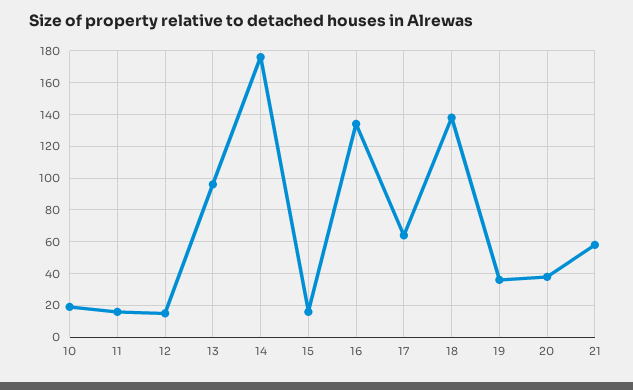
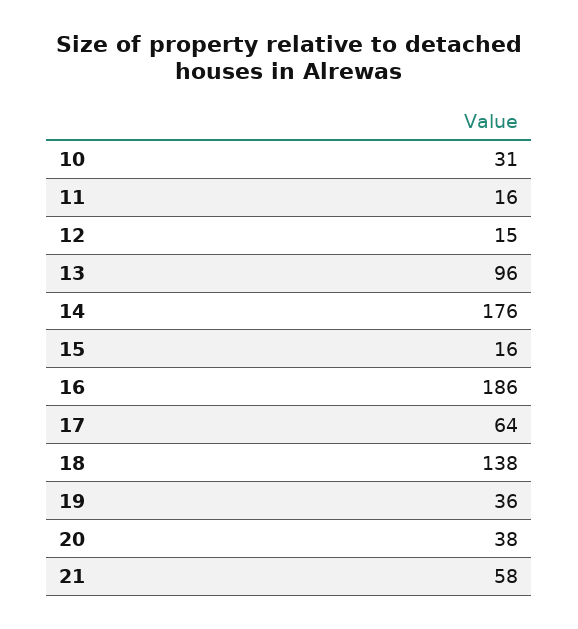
  {
-   "10": 20,
+   "10": 31,
    "11": 16,
    "12": 15,
    "13": 96,
    "14": 176,
    "15": 16,
-   "16": 135,
+   "16": 186,
    "17": 64,
    "18": 138,
    "19": 36,
    "20": 38,
    "21": 58
  }

